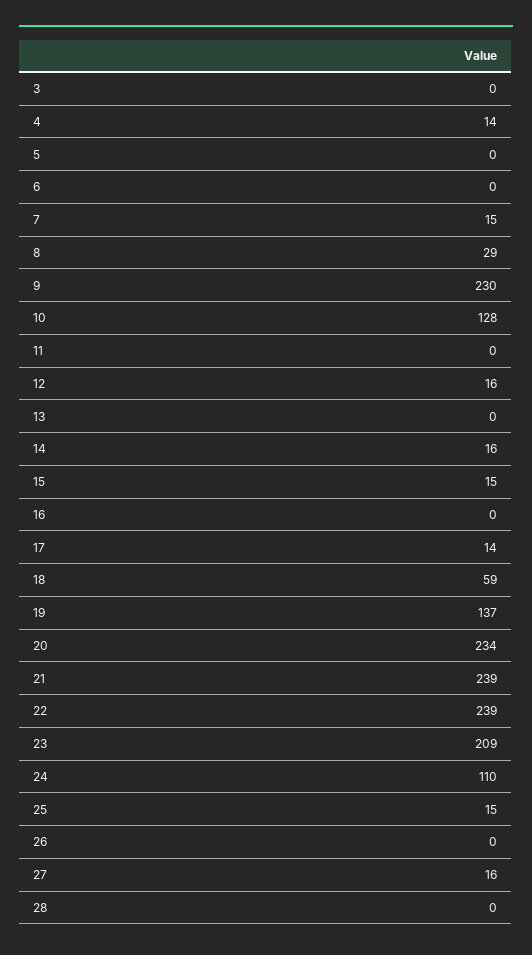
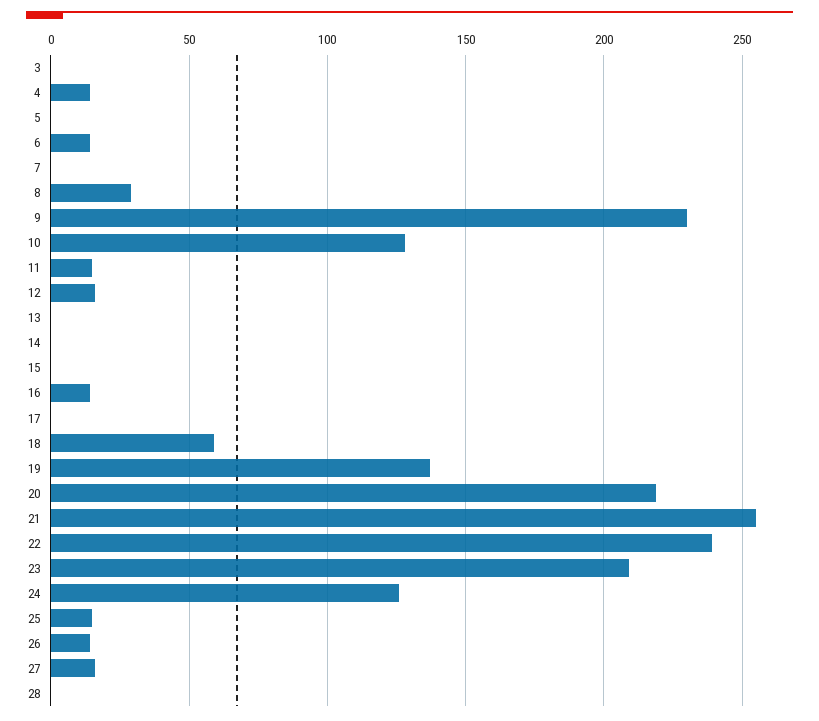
  {
    "3": 0,
    "4": 14,
    "5": 0,
-   "6": 0,
+   "6": 15,
-   "7": 15,
+   "7": 0,
    "8": 29,
    "9": 230,
    "10": 128,
-   "11": 0,
+   "11": 15,
    "12": 16,
    "13": 0,
-   "14": 16,
+   "14": 0,
-   "15": 15,
+   "15": 0,
-   "16": 0,
+   "16": 15,
-   "17": 14,
+   "17": 0,
    "18": 59,
    "19": 137,
-   "20": 234,
+   "20": 220,
-   "21": 239,
+   "21": 255,
    "22": 239,
    "23": 209,
-   "24": 110,
+   "24": 125,
    "25": 15,
-   "26": 0,
+   "26": 15,
    "27": 16,
    "28": 0
  }

